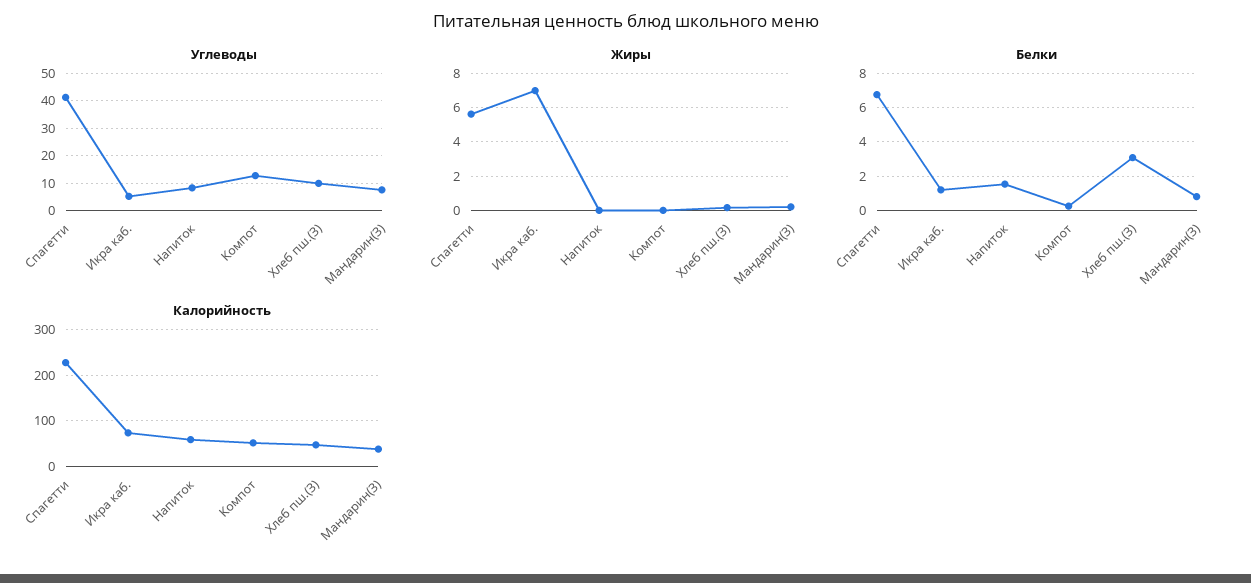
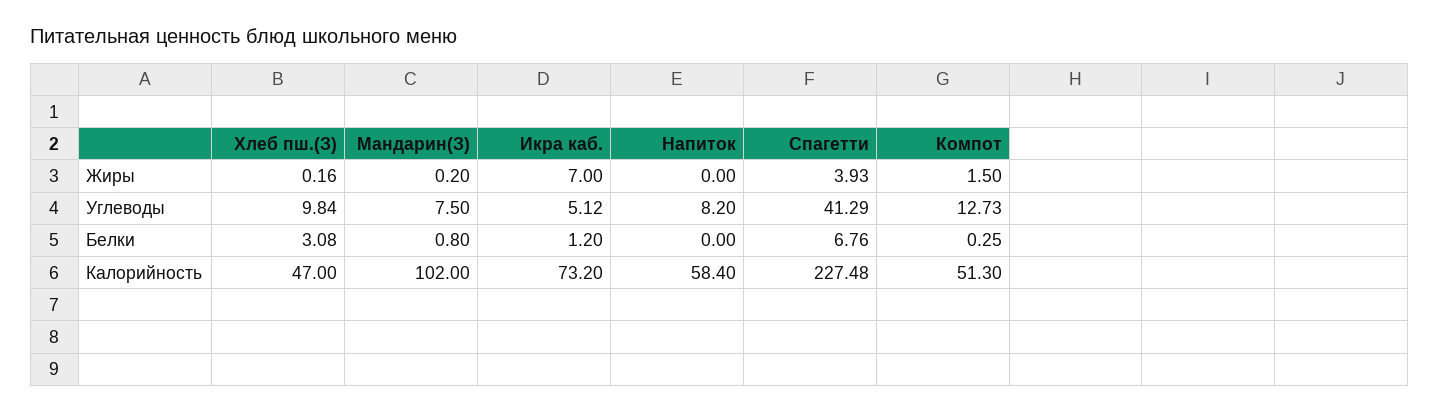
  {
    "Углеводы": {
      "Спагетти": 41.29,
      "Икра каб.": 5.12,
      "Напиток": 8.2,
      "Компот": 12.73,
      "Хлеб пш.(З)": 9.84,
      "Мандарин(З)": 7.5
    },
    "Жиры": {
-     "Спагетти": 5.5,
+     "Спагетти": 3.93,
      "Икра каб.": 7,
      "Напиток": 0,
-     "Компот": 0,
+     "Компот": 1.5,
      "Хлеб пш.(З)": 0.16,
      "Мандарин(З)": 0.2
    },
    "Белки": {
      "Спагетти": 6.76,
      "Икра каб.": 1.2,
-     "Напиток": 1.5,
+     "Напиток": 0,
      "Компот": 0.25,
      "Хлеб пш.(З)": 3.08,
      "Мандарин(З)": 0.8
    },
    "Калорийность": {
      "Спагетти": 227.48,
      "Икра каб.": 73.2,
      "Напиток": 58.4,
      "Компот": 51.3,
      "Хлеб пш.(З)": 47,
-     "Мандарин(З)": 40
+     "Мандарин(З)": 102
    }
  }

